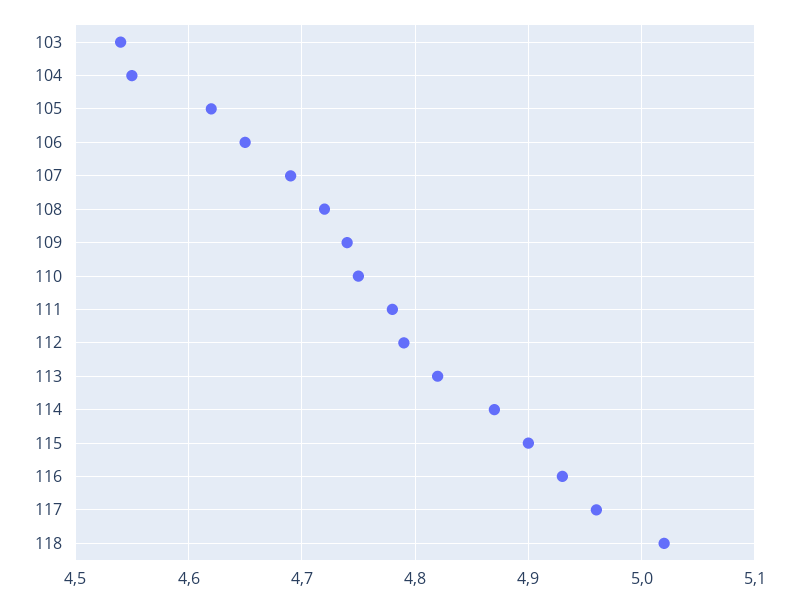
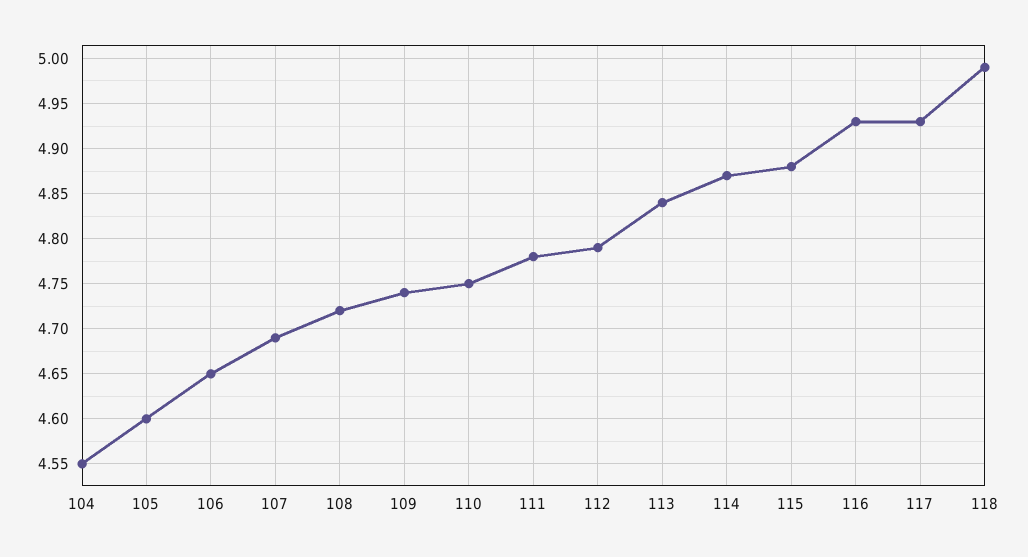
  {
-   "103": 4.54,
    "104": 4.55,
-   "105": 4.62,
+   "105": 4.6,
    "106": 4.65,
    "107": 4.69,
    "108": 4.72,
    "109": 4.74,
    "110": 4.75,
    "111": 4.78,
    "112": 4.79,
-   "113": 4.82,
+   "113": 4.84,
    "114": 4.87,
-   "115": 4.9,
+   "115": 4.88,
    "116": 4.93,
-   "117": 4.96,
+   "117": 4.93,
-   "118": 5.02
+   "118": 4.99
  }

